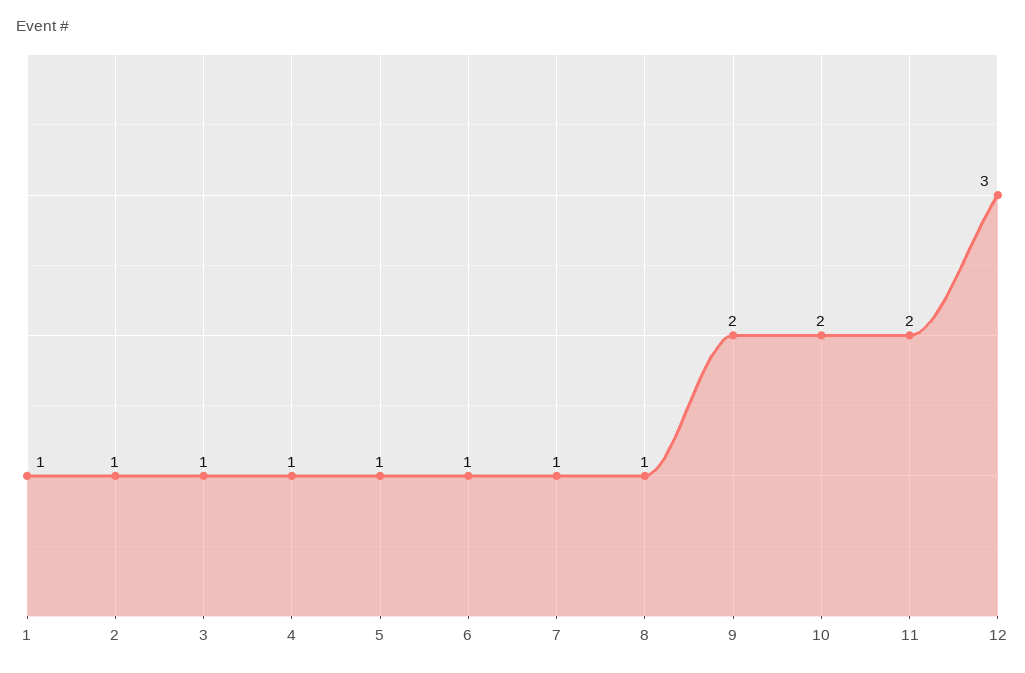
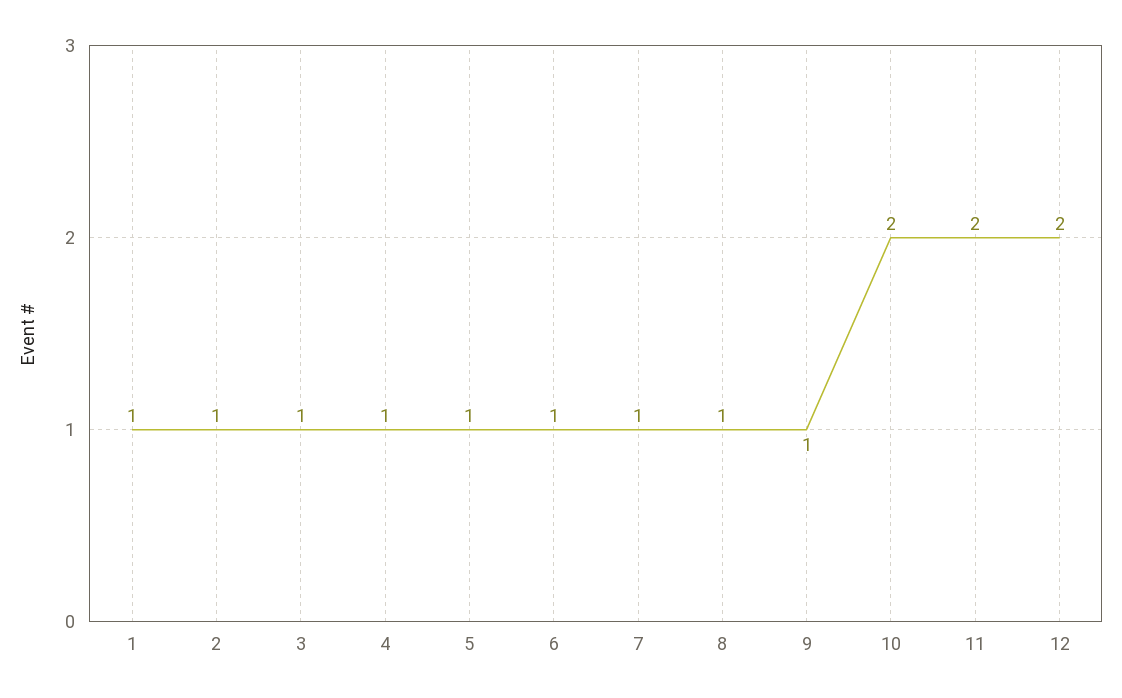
  {
    "1": 1,
    "2": 1,
    "3": 1,
    "4": 1,
    "5": 1,
    "6": 1,
    "7": 1,
    "8": 1,
-   "9": 2,
+   "9": 1,
    "10": 2,
    "11": 2,
-   "12": 3
+   "12": 2
  }

